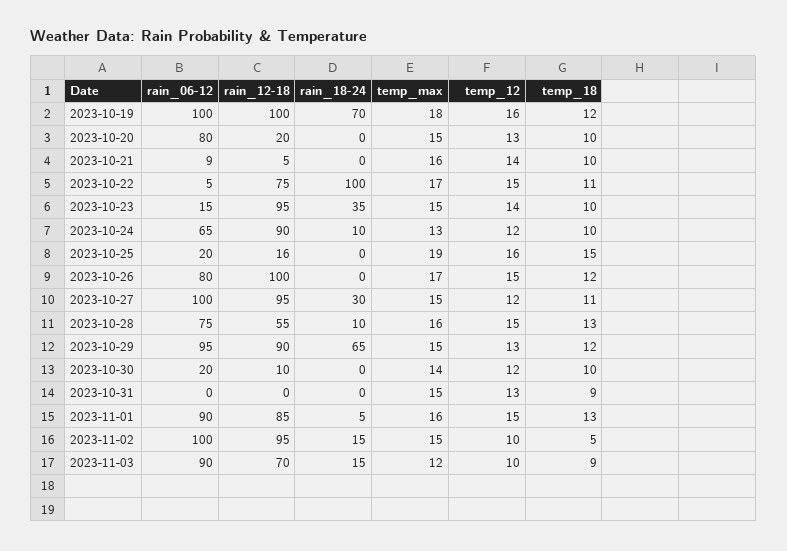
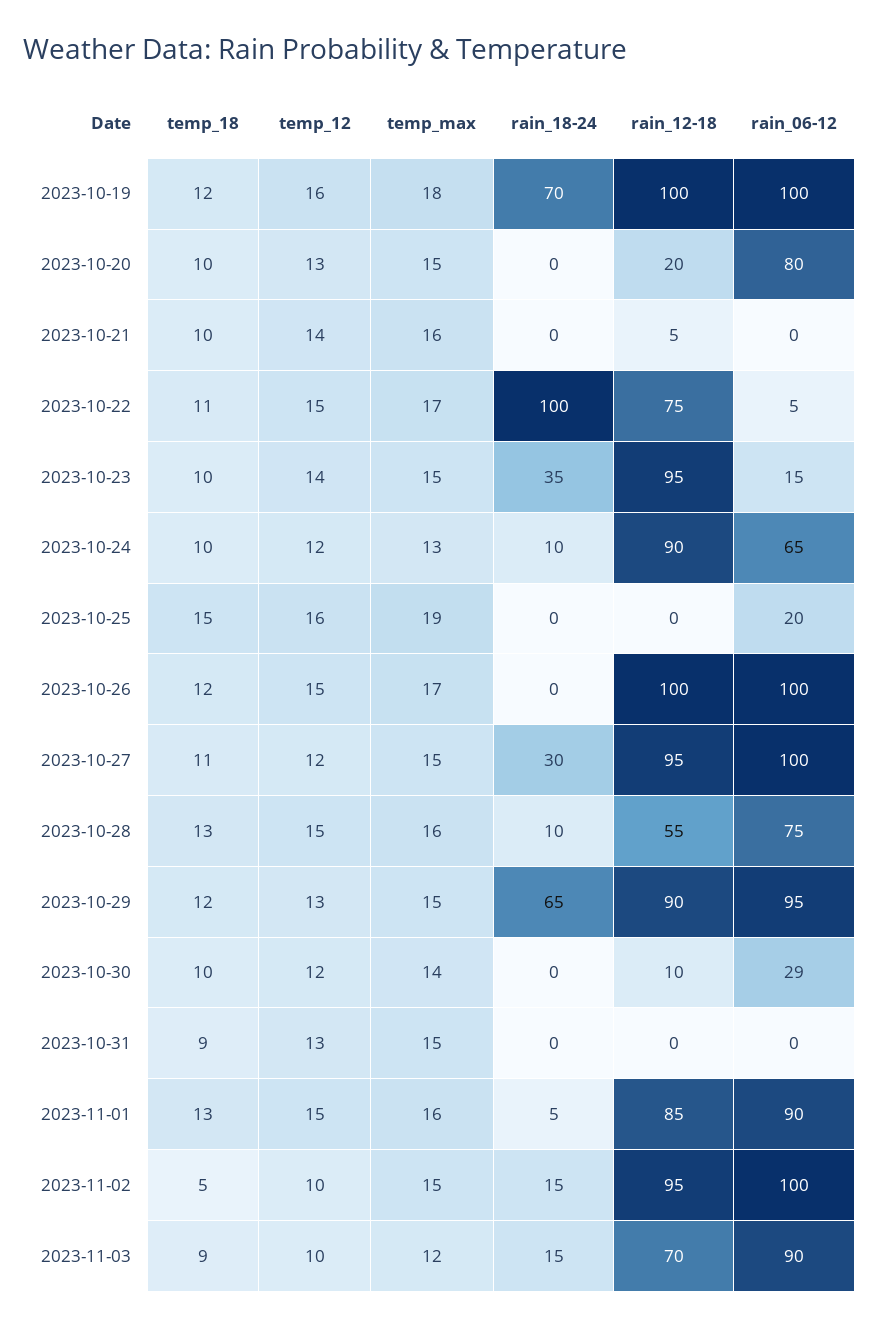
  {
    "rain_06-12": {
      "2023-10-19": 100,
      "2023-10-20": 80,
-     "2023-10-21": 9,
+     "2023-10-21": 0,
      "2023-10-22": 5,
      "2023-10-23": 15,
      "2023-10-24": 65,
      "2023-10-25": 20,
-     "2023-10-26": 80,
+     "2023-10-26": 100,
      "2023-10-27": 100,
      "2023-10-28": 75,
      "2023-10-29": 95,
-     "2023-10-30": 20,
+     "2023-10-30": 29,
      "2023-10-31": 0,
      "2023-11-01": 90,
      "2023-11-02": 100,
      "2023-11-03": 90
    },
    "rain_12-18": {
      "2023-10-19": 100,
      "2023-10-20": 20,
      "2023-10-21": 5,
      "2023-10-22": 75,
      "2023-10-23": 95,
      "2023-10-24": 90,
-     "2023-10-25": 16,
+     "2023-10-25": 0,
      "2023-10-26": 100,
      "2023-10-27": 95,
      "2023-10-28": 55,
      "2023-10-29": 90,
      "2023-10-30": 10,
      "2023-10-31": 0,
      "2023-11-01": 85,
      "2023-11-02": 95,
      "2023-11-03": 70
    },
    "rain_18-24": {
      "2023-10-19": 70,
      "2023-10-20": 0,
      "2023-10-21": 0,
      "2023-10-22": 100,
      "2023-10-23": 35,
      "2023-10-24": 10,
      "2023-10-25": 0,
      "2023-10-26": 0,
      "2023-10-27": 30,
      "2023-10-28": 10,
      "2023-10-29": 65,
      "2023-10-30": 0,
      "2023-10-31": 0,
      "2023-11-01": 5,
      "2023-11-02": 15,
      "2023-11-03": 15
    },
    "temp_max": {
      "2023-10-19": 18,
      "2023-10-20": 15,
      "2023-10-21": 16,
      "2023-10-22": 17,
      "2023-10-23": 15,
      "2023-10-24": 13,
      "2023-10-25": 19,
      "2023-10-26": 17,
      "2023-10-27": 15,
      "2023-10-28": 16,
      "2023-10-29": 15,
      "2023-10-30": 14,
      "2023-10-31": 15,
      "2023-11-01": 16,
      "2023-11-02": 15,
      "2023-11-03": 12
    },
    "temp_12": {
      "2023-10-19": 16,
      "2023-10-20": 13,
      "2023-10-21": 14,
      "2023-10-22": 15,
      "2023-10-23": 14,
      "2023-10-24": 12,
      "2023-10-25": 16,
      "2023-10-26": 15,
      "2023-10-27": 12,
      "2023-10-28": 15,
      "2023-10-29": 13,
      "2023-10-30": 12,
      "2023-10-31": 13,
      "2023-11-01": 15,
      "2023-11-02": 10,
      "2023-11-03": 10
    },
    "temp_18": {
      "2023-10-19": 12,
      "2023-10-20": 10,
      "2023-10-21": 10,
      "2023-10-22": 11,
      "2023-10-23": 10,
      "2023-10-24": 10,
      "2023-10-25": 15,
      "2023-10-26": 12,
      "2023-10-27": 11,
      "2023-10-28": 13,
      "2023-10-29": 12,
      "2023-10-30": 10,
      "2023-10-31": 9,
      "2023-11-01": 13,
      "2023-11-02": 5,
      "2023-11-03": 9
    }
  }

